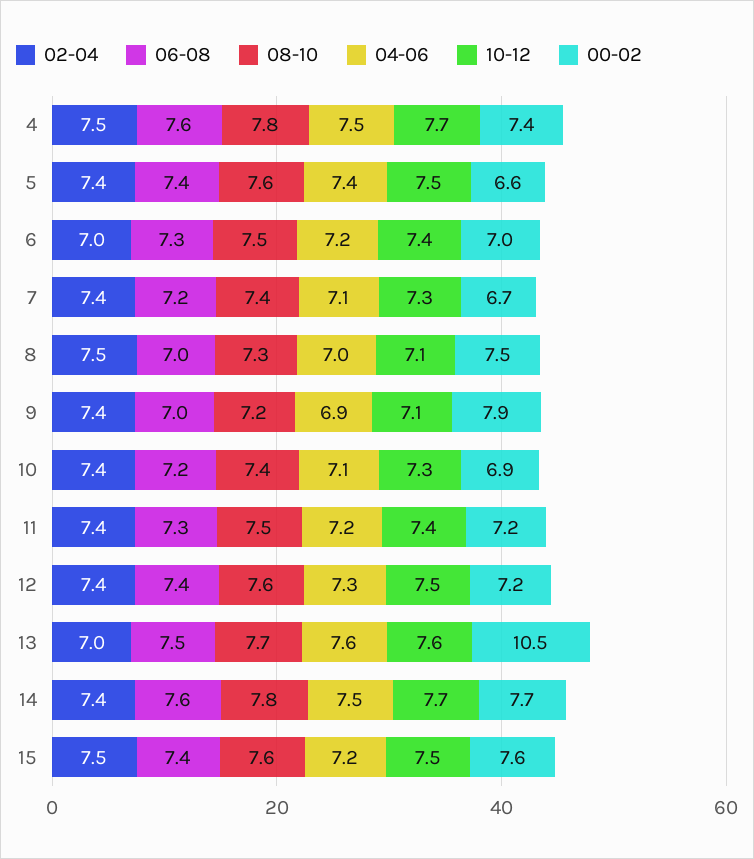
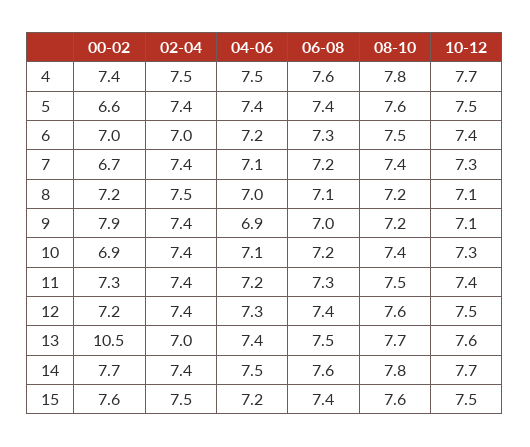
  {
    "02-04": {
      "4": 7.5,
      "5": 7.4,
      "6": 7,
      "7": 7.4,
      "8": 7.5,
      "9": 7.4,
      "10": 7.4,
      "11": 7.4,
      "12": 7.4,
      "13": 7,
      "14": 7.4,
      "15": 7.5
    },
    "06-08": {
      "4": 7.6,
      "5": 7.4,
      "6": 7.3,
      "7": 7.2,
-     "8": 7,
+     "8": 7.1,
      "9": 7,
      "10": 7.2,
      "11": 7.3,
      "12": 7.4,
      "13": 7.5,
      "14": 7.6,
      "15": 7.4
    },
    "08-10": {
      "4": 7.8,
      "5": 7.6,
      "6": 7.5,
      "7": 7.4,
-     "8": 7.3,
+     "8": 7.2,
      "9": 7.2,
      "10": 7.4,
      "11": 7.5,
      "12": 7.6,
      "13": 7.7,
      "14": 7.8,
      "15": 7.6
    },
    "04-06": {
      "4": 7.5,
      "5": 7.4,
      "6": 7.2,
      "7": 7.1,
      "8": 7,
      "9": 6.9,
      "10": 7.1,
      "11": 7.2,
      "12": 7.3,
-     "13": 7.6,
+     "13": 7.4,
      "14": 7.5,
      "15": 7.2
    },
    "10-12": {
      "4": 7.7,
      "5": 7.5,
      "6": 7.4,
      "7": 7.3,
      "8": 7.1,
      "9": 7.1,
      "10": 7.3,
      "11": 7.4,
      "12": 7.5,
      "13": 7.6,
      "14": 7.7,
      "15": 7.5
    },
    "00-02": {
      "4": 7.4,
      "5": 6.6,
      "6": 7,
      "7": 6.7,
-     "8": 7.5,
+     "8": 7.2,
      "9": 7.9,
      "10": 6.9,
-     "11": 7.2,
+     "11": 7.3,
      "12": 7.2,
      "13": 10.5,
      "14": 7.7,
      "15": 7.6
    }
  }

